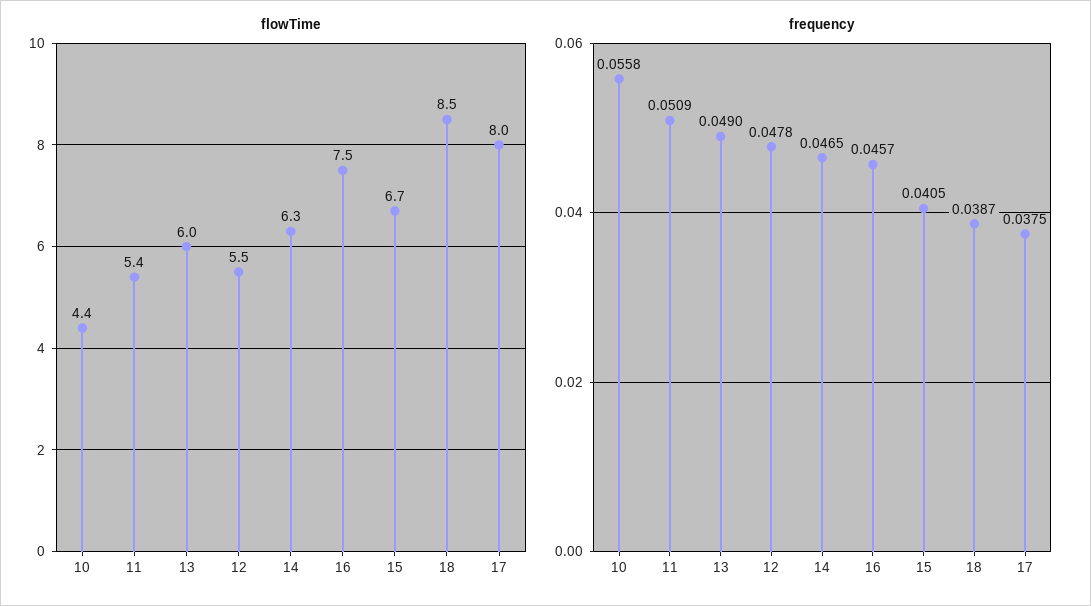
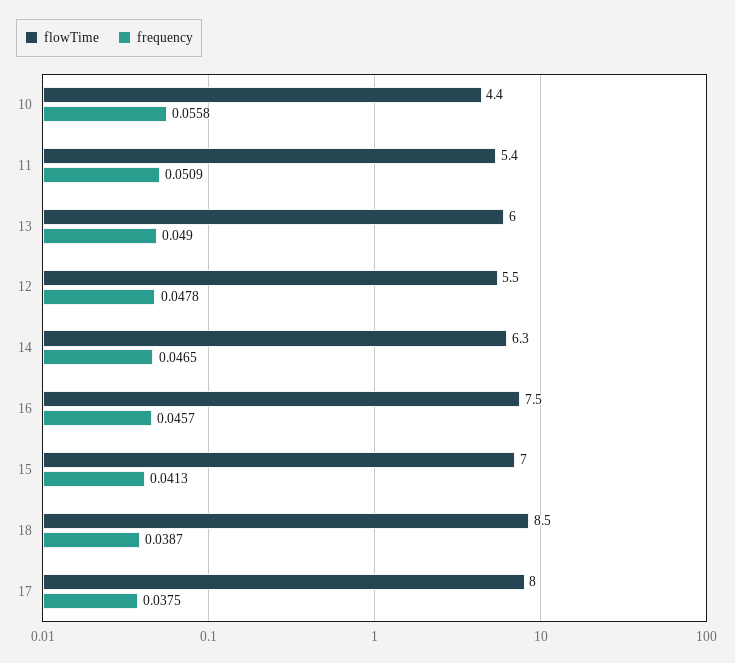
  {
    "flowTime": {
      "10": 4.4,
      "11": 5.4,
      "13": 6,
      "12": 5.5,
      "14": 6.3,
      "16": 7.5,
-     "15": 6.7,
+     "15": 7,
      "18": 8.5,
      "17": 8
    },
    "frequency": {
      "10": 0.0558,
      "11": 0.0509,
      "13": 0.049,
      "12": 0.0478,
      "14": 0.0465,
      "16": 0.0457,
-     "15": 0.0405,
+     "15": 0.0413,
      "18": 0.0387,
      "17": 0.0375
    }
  }

